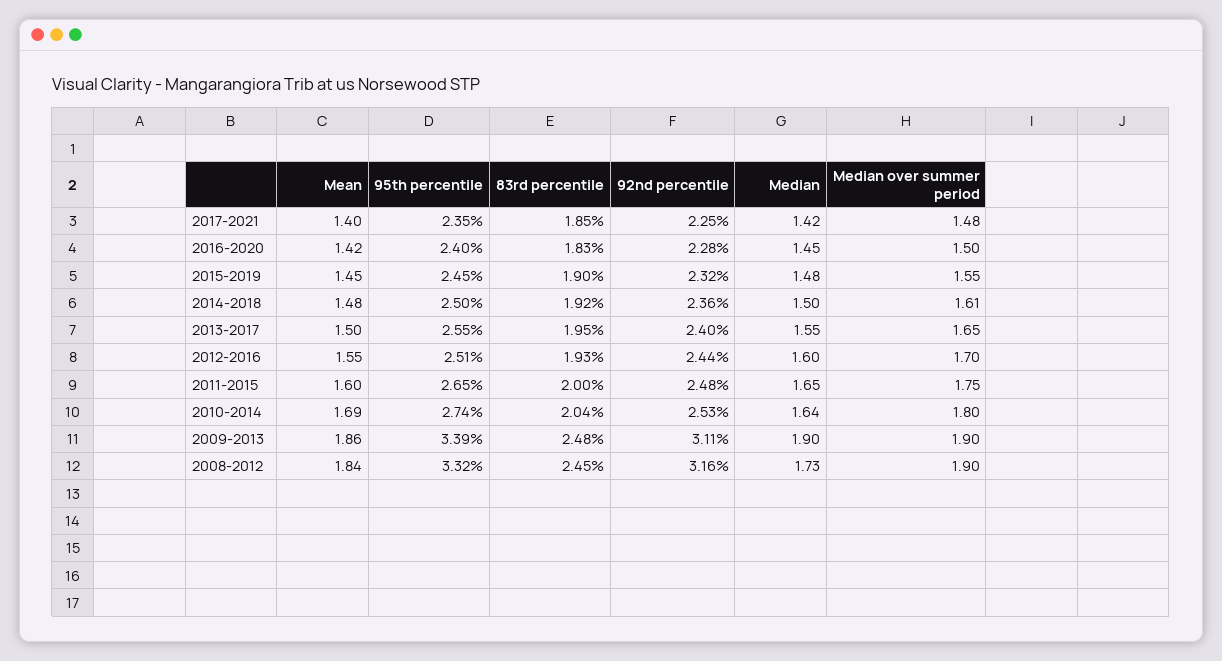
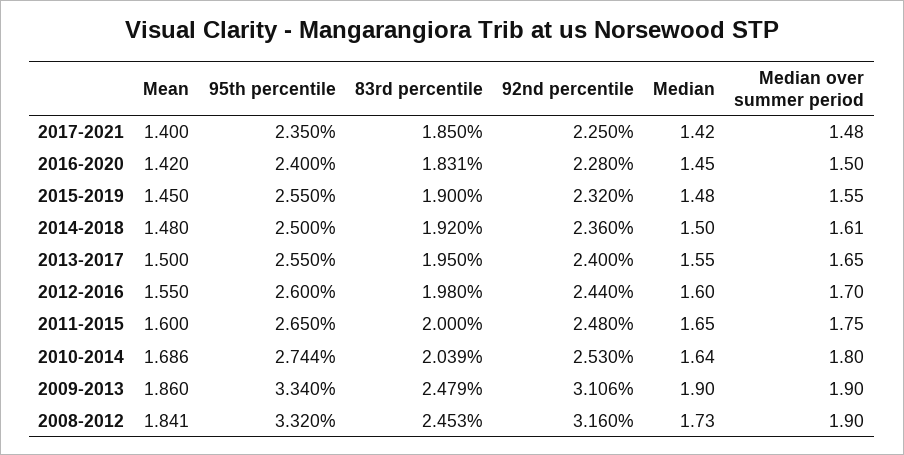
  {
    "Mean": {
      "2017-2021": 1.4,
      "2016-2020": 1.42,
      "2015-2019": 1.45,
      "2014-2018": 1.48,
      "2013-2017": 1.5,
      "2012-2016": 1.55,
      "2011-2015": 1.6,
      "2010-2014": 1.686,
      "2009-2013": 1.86,
      "2008-2012": 1.841
    },
    "95th percentile": {
      "2017-2021": 2.35,
      "2016-2020": 2.4,
-     "2015-2019": 2.45,
+     "2015-2019": 2.55,
      "2014-2018": 2.5,
      "2013-2017": 2.55,
-     "2012-2016": 2.51,
+     "2012-2016": 2.6,
      "2011-2015": 2.65,
      "2010-2014": 2.744,
-     "2009-2013": 3.39,
+     "2009-2013": 3.34,
      "2008-2012": 3.32
    },
    "83rd percentile": {
      "2017-2021": 1.85,
      "2016-2020": 1.831,
      "2015-2019": 1.9,
      "2014-2018": 1.92,
      "2013-2017": 1.95,
-     "2012-2016": 1.93,
+     "2012-2016": 1.98,
      "2011-2015": 2,
      "2010-2014": 2.039,
      "2009-2013": 2.479,
      "2008-2012": 2.453
    },
    "92nd percentile": {
      "2017-2021": 2.25,
      "2016-2020": 2.28,
      "2015-2019": 2.32,
      "2014-2018": 2.36,
      "2013-2017": 2.4,
      "2012-2016": 2.44,
      "2011-2015": 2.48,
      "2010-2014": 2.53,
      "2009-2013": 3.106,
      "2008-2012": 3.16
    },
    "Median": {
      "2017-2021": 1.42,
      "2016-2020": 1.45,
      "2015-2019": 1.48,
      "2014-2018": 1.5,
      "2013-2017": 1.55,
      "2012-2016": 1.6,
      "2011-2015": 1.65,
      "2010-2014": 1.64,
      "2009-2013": 1.9,
      "2008-2012": 1.73
    },
    "Median over summer period": {
      "2017-2021": 1.48,
      "2016-2020": 1.5,
      "2015-2019": 1.55,
      "2014-2018": 1.61,
      "2013-2017": 1.65,
      "2012-2016": 1.7,
      "2011-2015": 1.75,
      "2010-2014": 1.8,
      "2009-2013": 1.9,
      "2008-2012": 1.9
    }
  }

